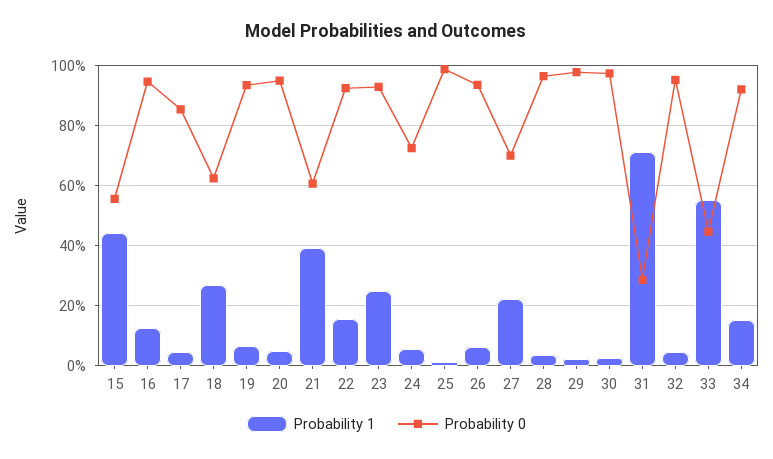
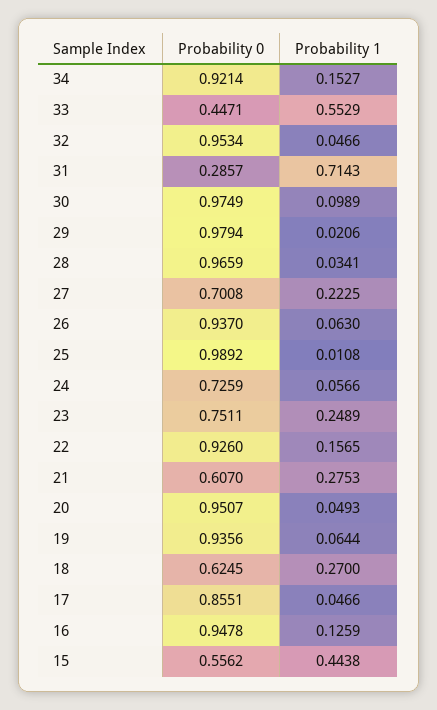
  {
    "Probability 1": {
      "15": 0.4438,
      "16": 0.1259,
      "17": 0.0466,
      "18": 0.27,
      "19": 0.0644,
      "20": 0.0493,
-     "21": 0.4,
+     "21": 0.2753,
      "22": 0.1565,
      "23": 0.2489,
      "24": 0.0566,
      "25": 0.0108,
      "26": 0.063,
      "27": 0.2225,
      "28": 0.0341,
      "29": 0.0206,
-     "30": 0.025,
+     "30": 0.0989,
      "31": 0.7143,
      "32": 0.0466,
      "33": 0.5529,
      "34": 0.1527
    },
    "Probability 0": {
      "15": 0.5562,
      "16": 0.9478,
      "17": 0.8551,
      "18": 0.6245,
      "19": 0.9356,
      "20": 0.9507,
      "21": 0.607,
      "22": 0.926,
-     "23": 0.925,
+     "23": 0.7511,
      "24": 0.7259,
      "25": 0.9892,
      "26": 0.937,
      "27": 0.7008,
      "28": 0.9659,
      "29": 0.9794,
      "30": 0.9749,
      "31": 0.2857,
      "32": 0.9534,
      "33": 0.4471,
      "34": 0.9214
    }
  }

